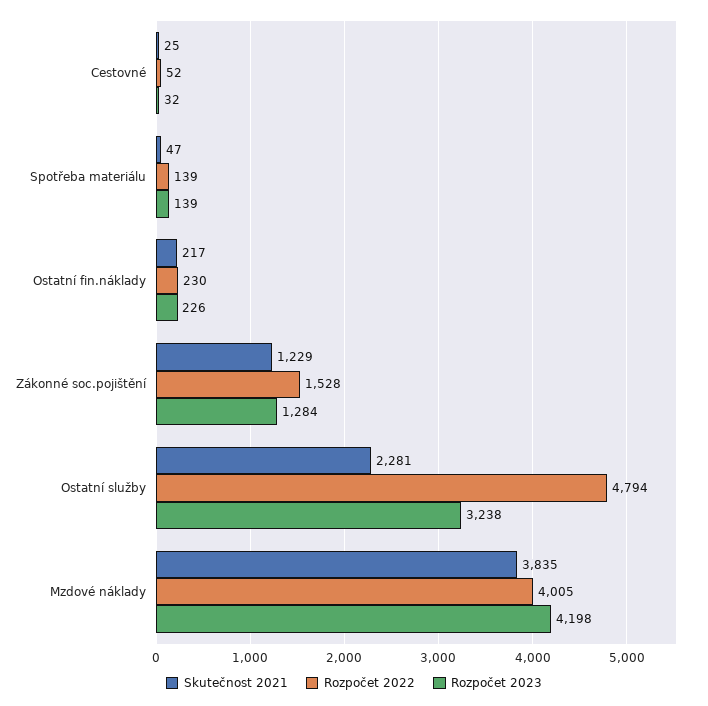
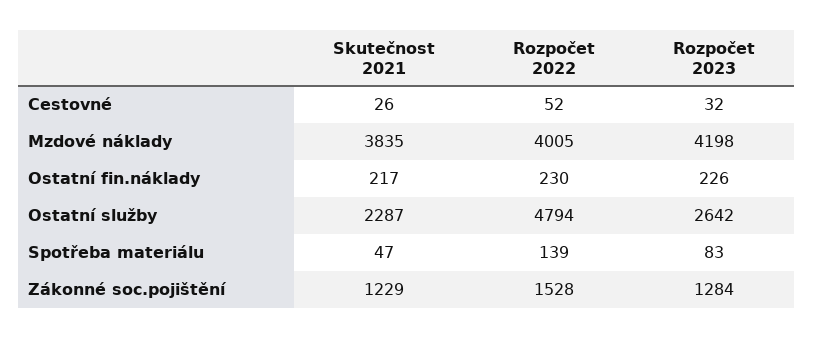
  {
    "Skutečnost 2021": {
-     "Cestovné": 25,
+     "Cestovné": 26,
      "Spotřeba materiálu": 47,
      "Ostatní fin.náklady": 217,
      "Zákonné soc.pojištění": 1229,
-     "Ostatní služby": 2281,
+     "Ostatní služby": 2287,
      "Mzdové náklady": 3835
    },
    "Rozpočet 2022": {
      "Cestovné": 52,
      "Spotřeba materiálu": 139,
      "Ostatní fin.náklady": 230,
      "Zákonné soc.pojištění": 1528,
      "Ostatní služby": 4794,
      "Mzdové náklady": 4005
    },
    "Rozpočet 2023": {
      "Cestovné": 32,
-     "Spotřeba materiálu": 139,
+     "Spotřeba materiálu": 83,
      "Ostatní fin.náklady": 226,
      "Zákonné soc.pojištění": 1284,
-     "Ostatní služby": 3238,
+     "Ostatní služby": 2642,
      "Mzdové náklady": 4198
    }
  }

